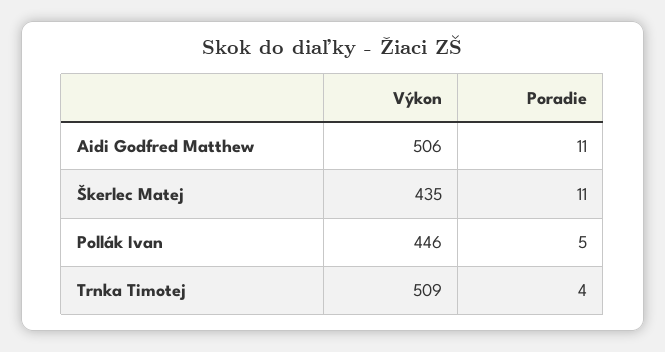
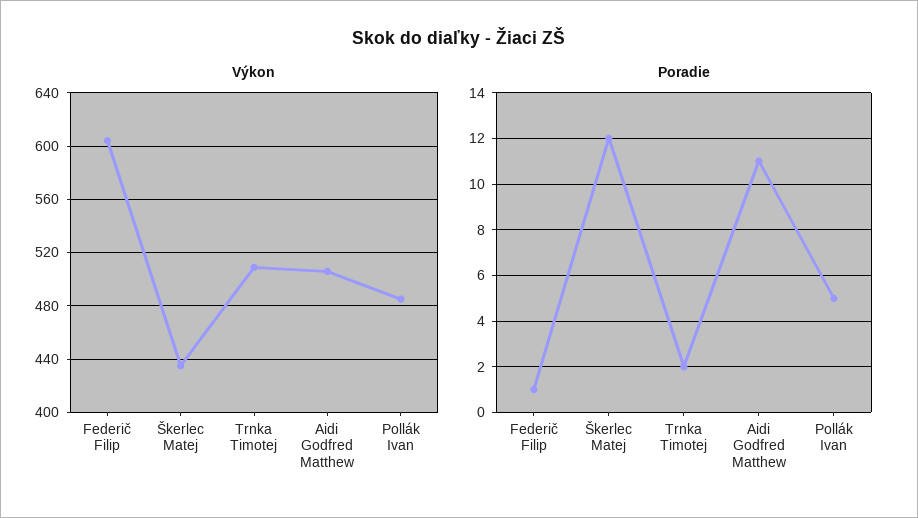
  {
    "Výkon": {
      "Aidi Godfred Matthew": 506,
      "Škerlec Matej": 435,
-     "Pollák Ivan": 446,
+     "Pollák Ivan": 485,
-     "Trnka Timotej": 509
+     "Trnka Timotej": 509,
+     "Federič Filip": 605
    },
    "Poradie": {
      "Aidi Godfred Matthew": 11,
-     "Škerlec Matej": 11,
+     "Škerlec Matej": 12,
      "Pollák Ivan": 5,
-     "Trnka Timotej": 4
+     "Trnka Timotej": 2,
+     "Federič Filip": 1
    }
  }

